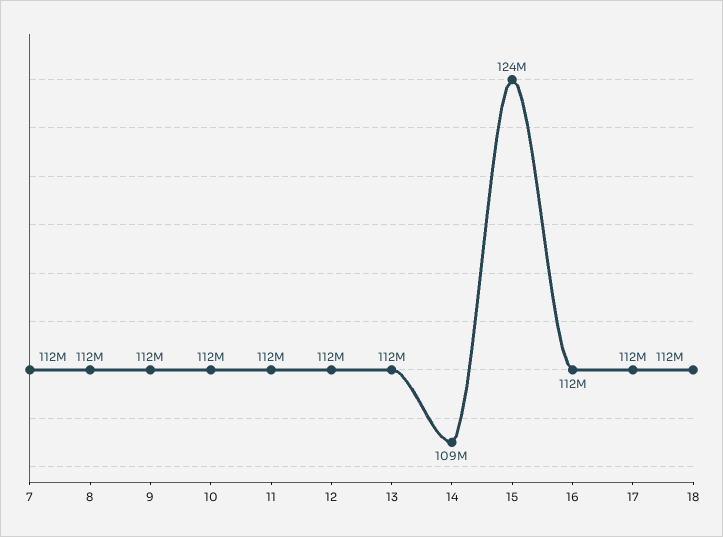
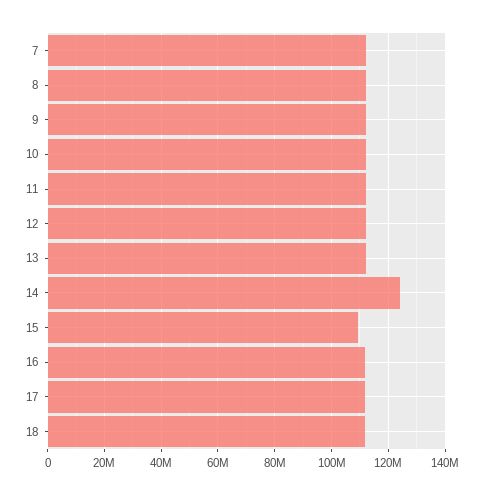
  {
    "7": 112000000,
    "8": 112000000,
    "9": 112000000,
    "10": 112000000,
    "11": 112000000,
    "12": 112000000,
    "13": 112000000,
-   "14": 109000000,
+   "14": 125000000,
-   "15": 124000000,
+   "15": 110000000,
    "16": 112000000,
    "17": 112000000,
    "18": 112000000
  }

